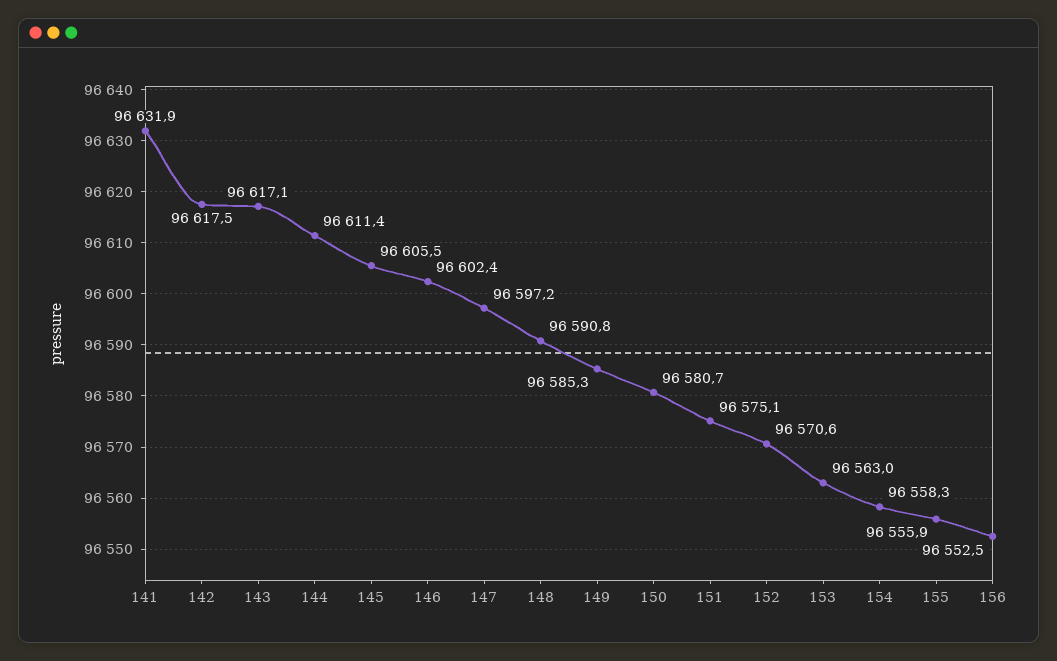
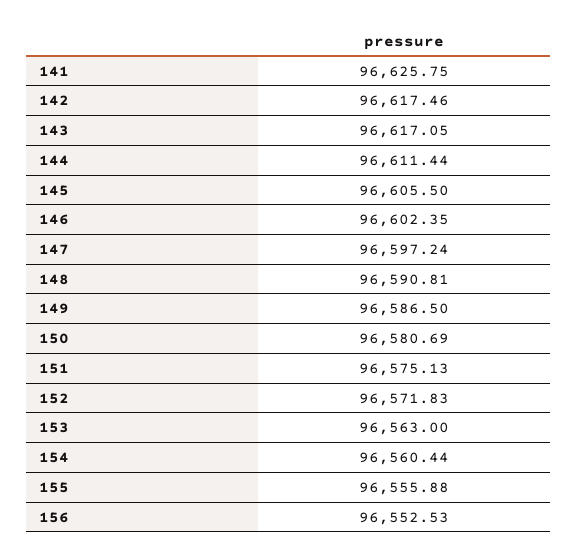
  {
-   "141": 96631.9,
+   "141": 96625.75,
    "142": 96617.46,
    "143": 96617.05,
    "144": 96611.44,
    "145": 96605.5,
    "146": 96602.35,
    "147": 96597.24,
    "148": 96590.81,
-   "149": 96585.3,
+   "149": 96586.5,
    "150": 96580.69,
    "151": 96575.13,
-   "152": 96570.6,
+   "152": 96571.83,
    "153": 96563,
-   "154": 96558.3,
+   "154": 96560.44,
    "155": 96555.88,
    "156": 96552.53
  }

